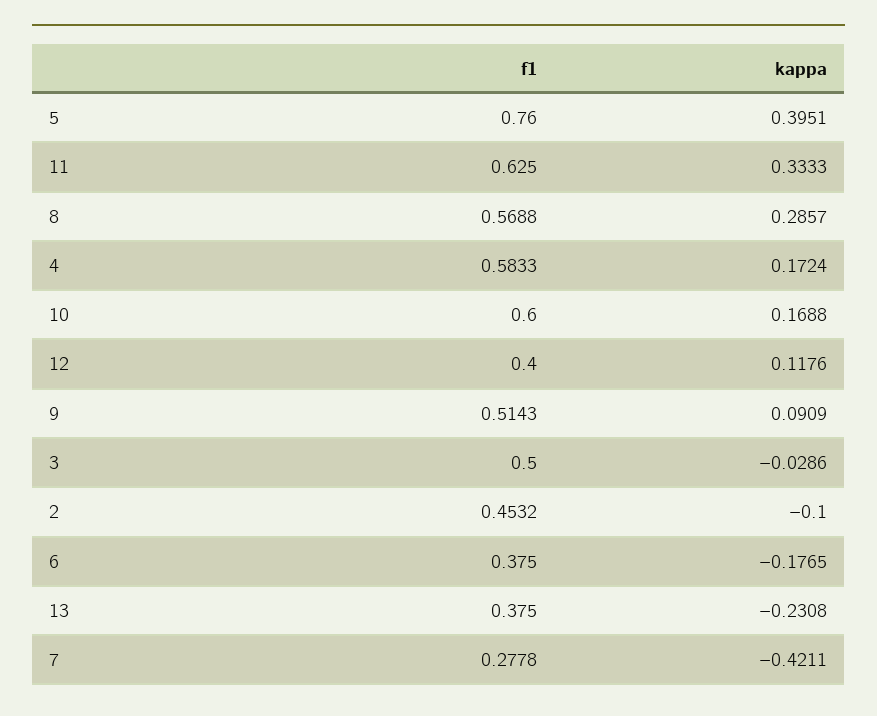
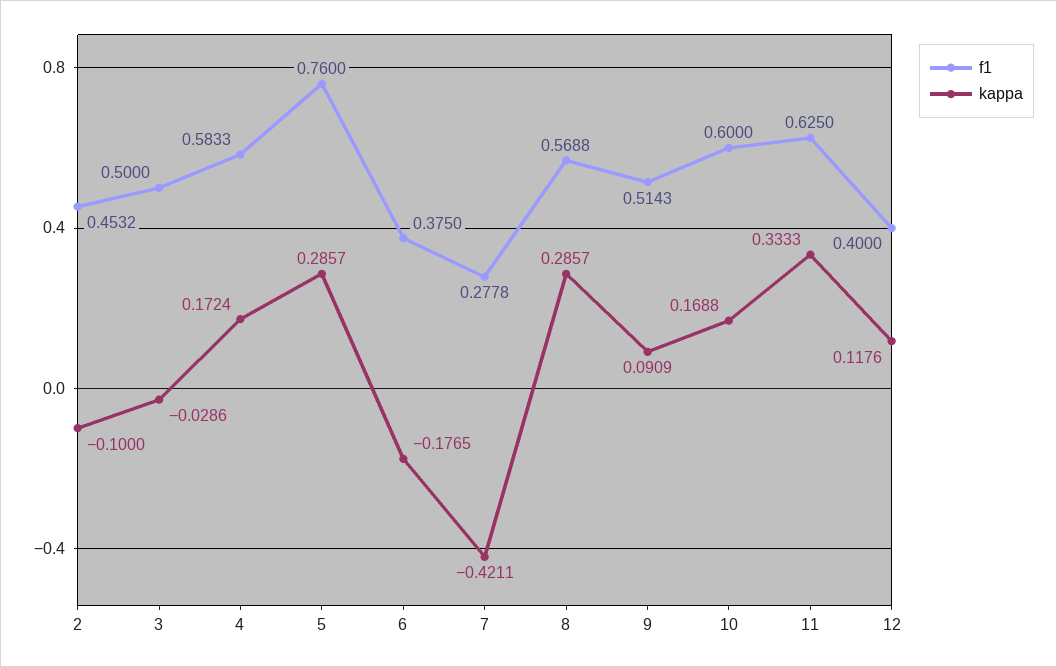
  {
    "f1": {
      "5": 0.76,
      "11": 0.625,
      "8": 0.5688,
      "4": 0.5833,
      "10": 0.6,
      "12": 0.4,
      "9": 0.5143,
      "3": 0.5,
      "2": 0.4532,
      "6": 0.375,
-     "13": 0.375,
      "7": 0.2778
    },
    "kappa": {
-     "5": 0.3951,
+     "5": 0.2857,
      "11": 0.3333,
      "8": 0.2857,
      "4": 0.1724,
      "10": 0.1688,
      "12": 0.1176,
      "9": 0.0909,
      "3": -0.0286,
      "2": -0.1,
      "6": -0.1765,
-     "13": -0.2308,
      "7": -0.4211
    }
  }

